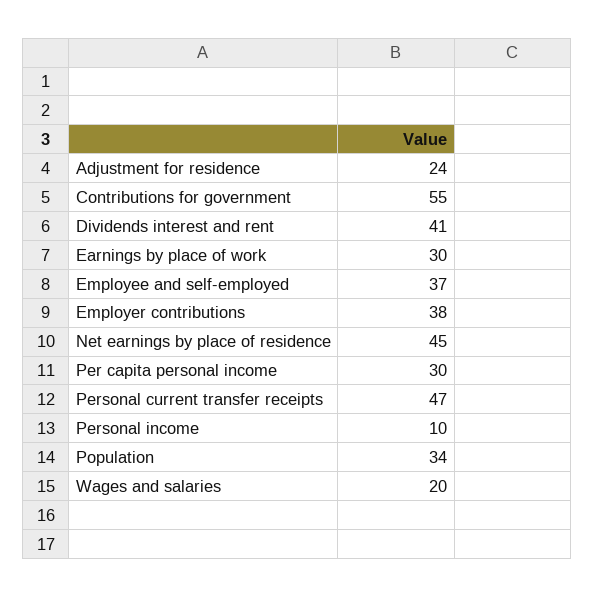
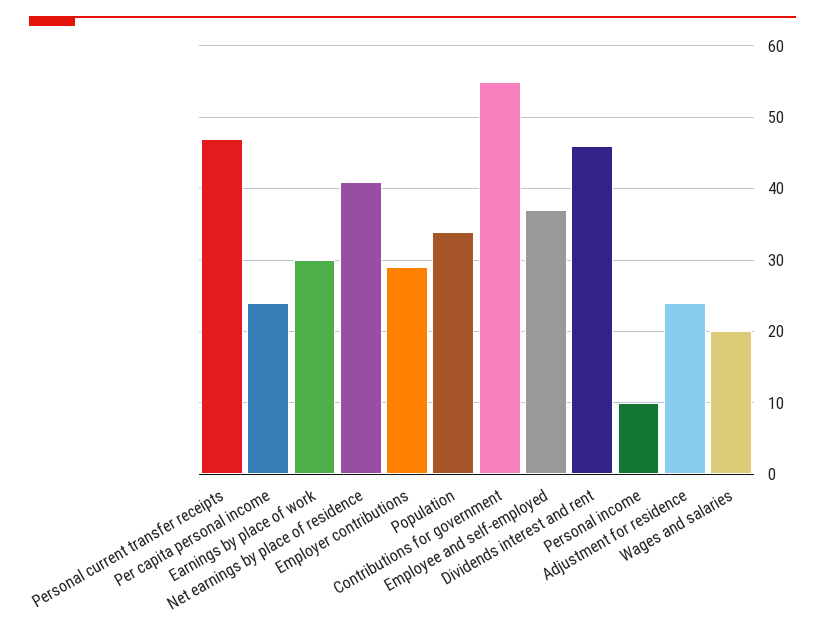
  {
    "Adjustment for residence": 24,
    "Contributions for government": 55,
-   "Dividends interest and rent": 41,
+   "Dividends interest and rent": 46,
    "Earnings by place of work": 30,
    "Employee and self-employed": 37,
-   "Employer contributions": 38,
+   "Employer contributions": 29,
-   "Net earnings by place of residence": 45,
+   "Net earnings by place of residence": 41,
-   "Per capita personal income": 30,
+   "Per capita personal income": 24,
    "Personal current transfer receipts": 47,
    "Personal income": 10,
    "Population": 34,
    "Wages and salaries": 20
  }

